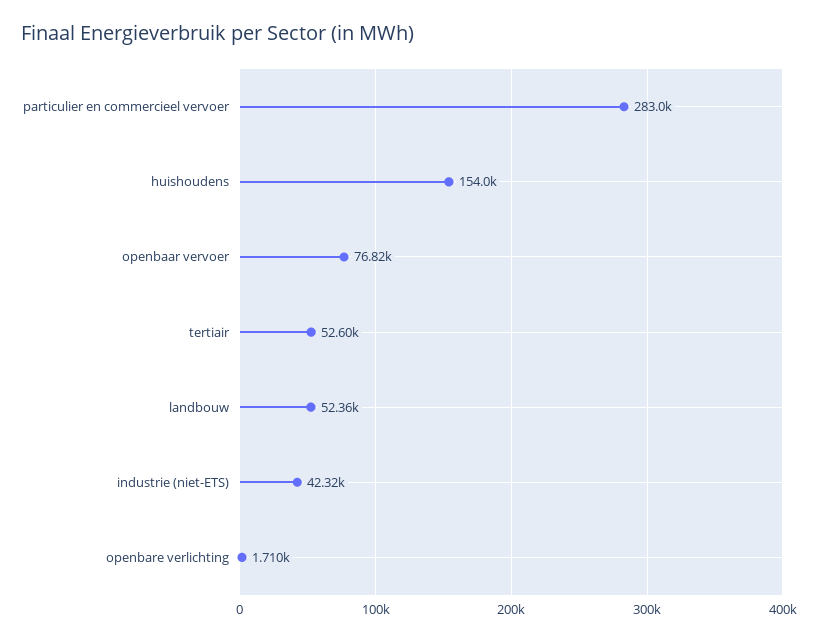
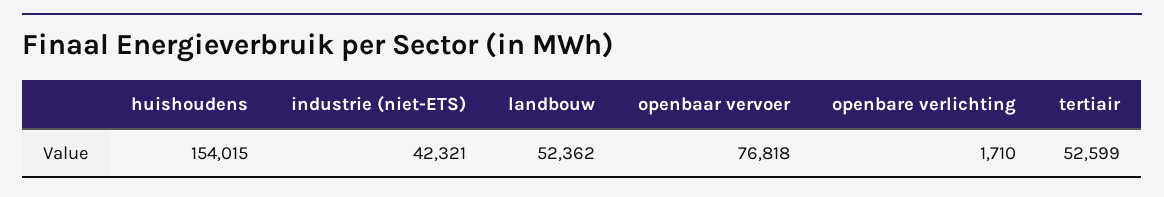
  {
-   "particulier en commercieel vervoer": 283000,
    "huishoudens": 154015,
    "openbaar vervoer": 76818,
    "tertiair": 52599,
    "landbouw": 52362,
    "industrie (niet-ETS)": 42321,
    "openbare verlichting": 1710
  }

